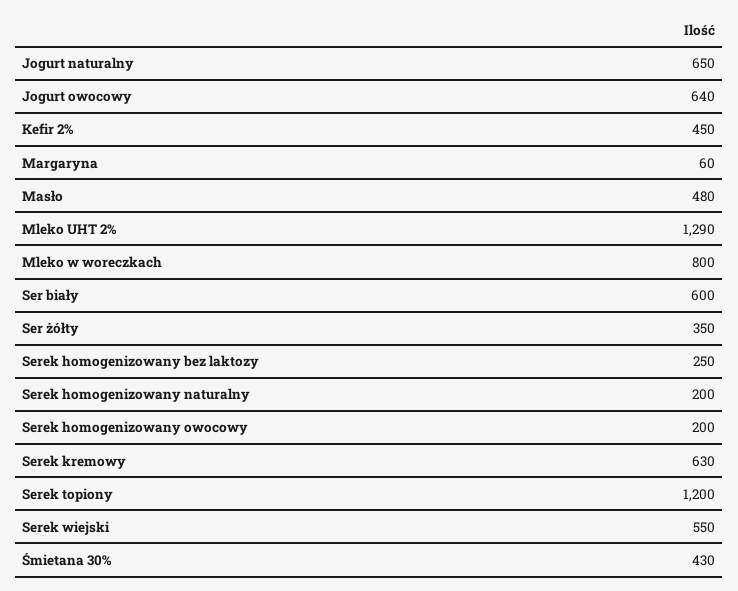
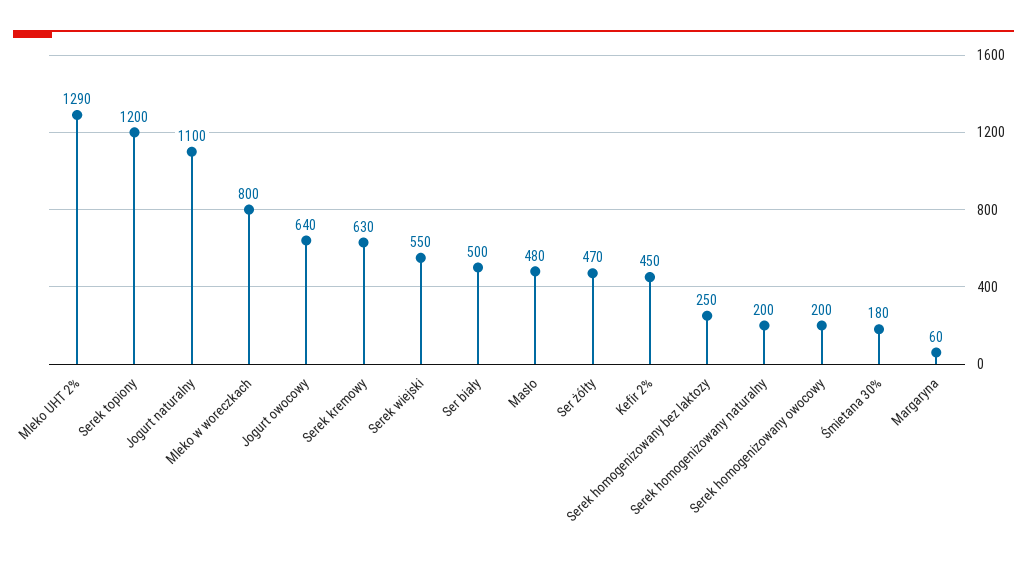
  {
-   "Jogurt naturalny": 650,
+   "Jogurt naturalny": 1100,
    "Jogurt owocowy": 640,
    "Kefir 2%": 450,
    "Margaryna": 60,
    "Masło": 480,
    "Mleko UHT 2%": 1290,
    "Mleko w woreczkach": 800,
-   "Ser biały": 600,
+   "Ser biały": 500,
-   "Ser żółty": 350,
+   "Ser żółty": 470,
    "Serek homogenizowany bez laktozy": 250,
    "Serek homogenizowany naturalny": 200,
    "Serek homogenizowany owocowy": 200,
    "Serek kremowy": 630,
    "Serek topiony": 1200,
    "Serek wiejski": 550,
-   "Śmietana 30%": 430
+   "Śmietana 30%": 180
  }

